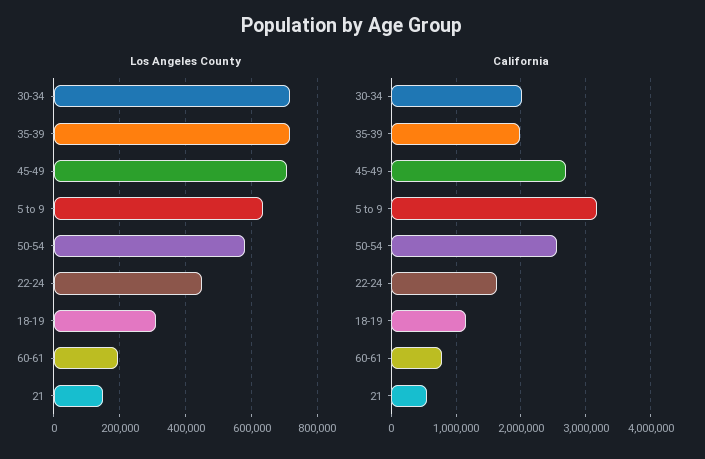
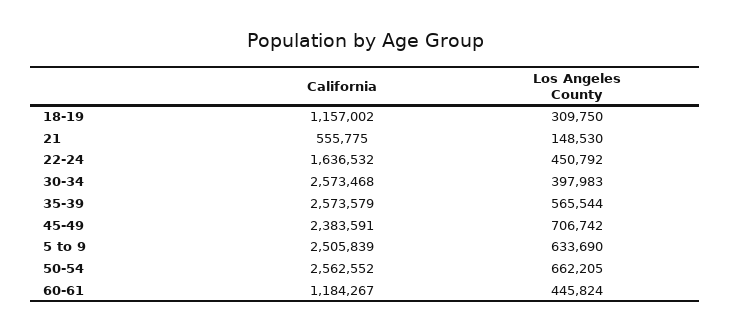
  {
    "Los Angeles County": {
-     "30-34": 720000,
+     "30-34": 397983,
-     "35-39": 720000,
+     "35-39": 565544,
      "45-49": 706742,
      "5 to 9": 633690,
-     "50-54": 580000,
+     "50-54": 662205,
      "22-24": 450792,
      "18-19": 309750,
-     "60-61": 200000,
+     "60-61": 445824,
      "21": 148530
    },
    "California": {
-     "30-34": 2000000,
+     "30-34": 2573468,
-     "35-39": 2000000,
+     "35-39": 2573579,
-     "45-49": 2700000,
+     "45-49": 2383591,
-     "5 to 9": 3200000,
+     "5 to 9": 2505839,
      "50-54": 2562552,
      "22-24": 1636532,
      "18-19": 1157002,
-     "60-61": 800000,
+     "60-61": 1184267,
      "21": 555775
    }
  }

